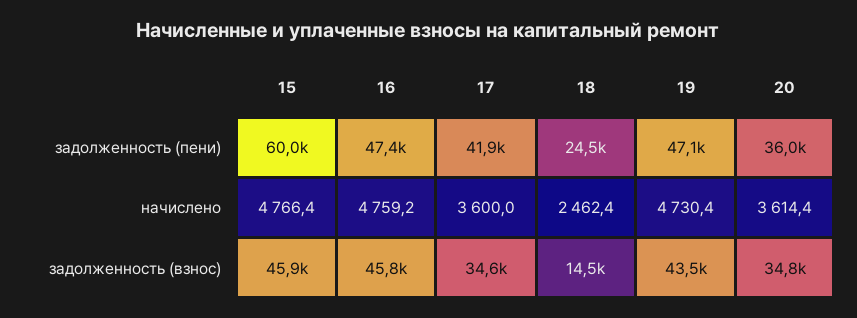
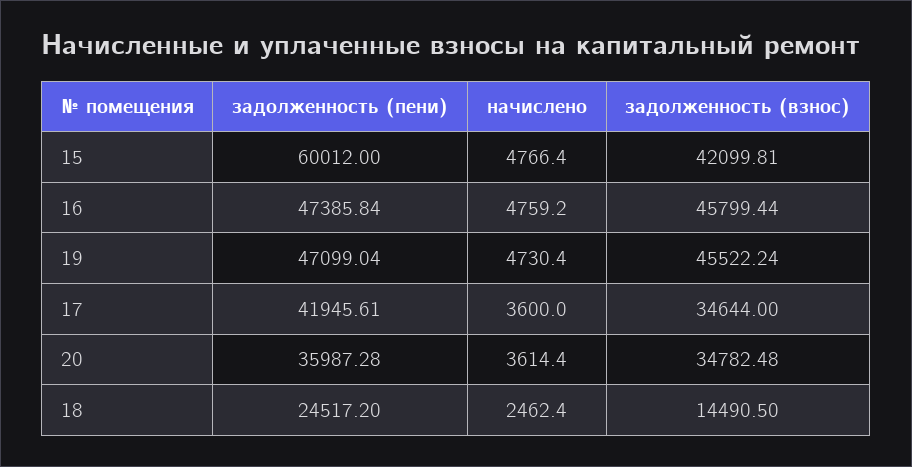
  {
    "15": {
      "задолженность (пени)": 60012,
      "начислено": 4766.4,
-     "задолженность (взнос)": 45900
+     "задолженность (взнос)": 42099.81
    },
    "16": {
      "задолженность (пени)": 47385.84,
      "начислено": 4759.2,
      "задолженность (взнос)": 45799.44
    },
    "17": {
      "задолженность (пени)": 41945.61,
      "начислено": 3600,
      "задолженность (взнос)": 34644
    },
    "18": {
      "задолженность (пени)": 24517.2,
      "начислено": 2462.4,
      "задолженность (взнос)": 14490.5
    },
    "19": {
      "задолженность (пени)": 47099.04,
      "начислено": 4730.4,
-     "задолженность (взнос)": 43500
+     "задолженность (взнос)": 45522.24
    },
    "20": {
      "задолженность (пени)": 35987.28,
      "начислено": 3614.4,
      "задолженность (взнос)": 34782.48
    }
  }

